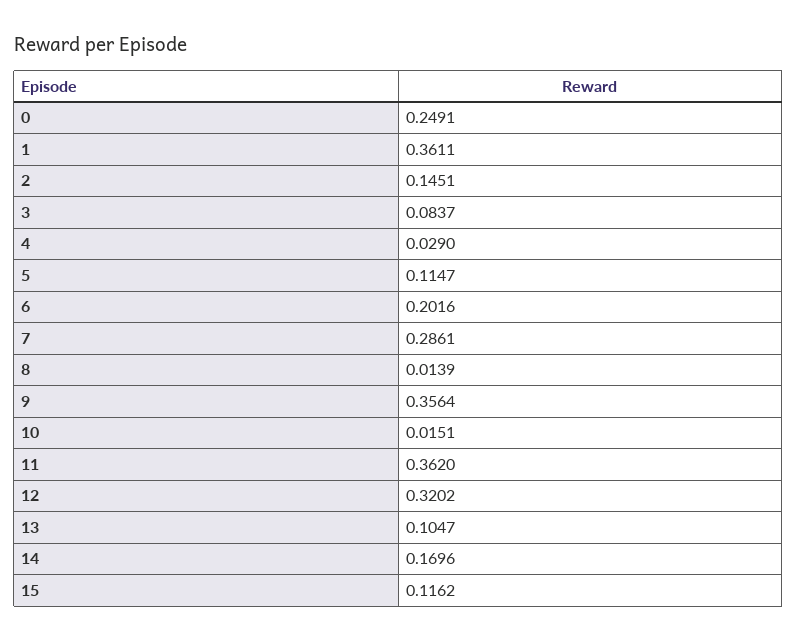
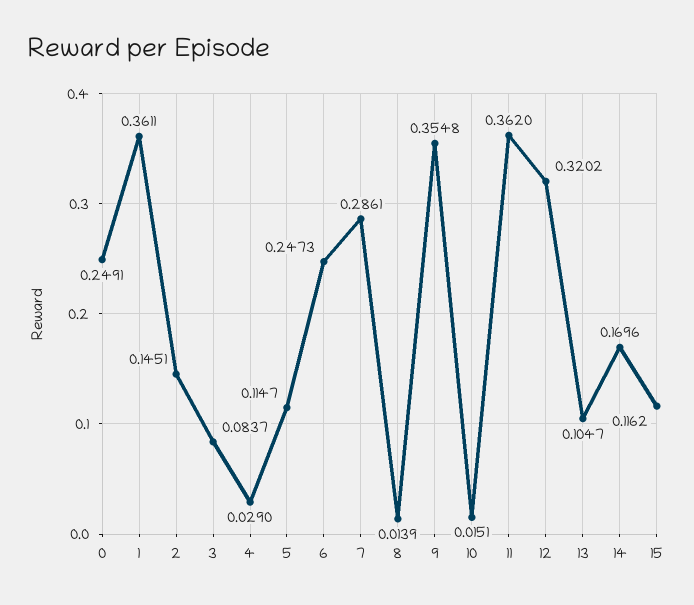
  {
    "0": 0.2491,
    "1": 0.3611,
    "2": 0.1451,
    "3": 0.0837,
    "4": 0.029,
    "5": 0.1147,
-   "6": 0.2016,
+   "6": 0.2473,
    "7": 0.2861,
    "8": 0.0139,
-   "9": 0.3564,
+   "9": 0.3548,
    "10": 0.0151,
    "11": 0.362,
    "12": 0.3202,
    "13": 0.1047,
    "14": 0.1696,
    "15": 0.1162
  }

